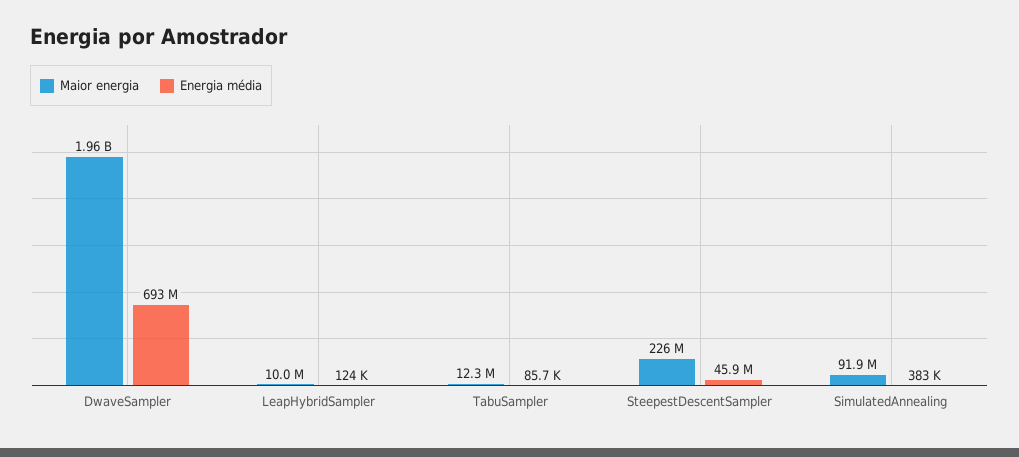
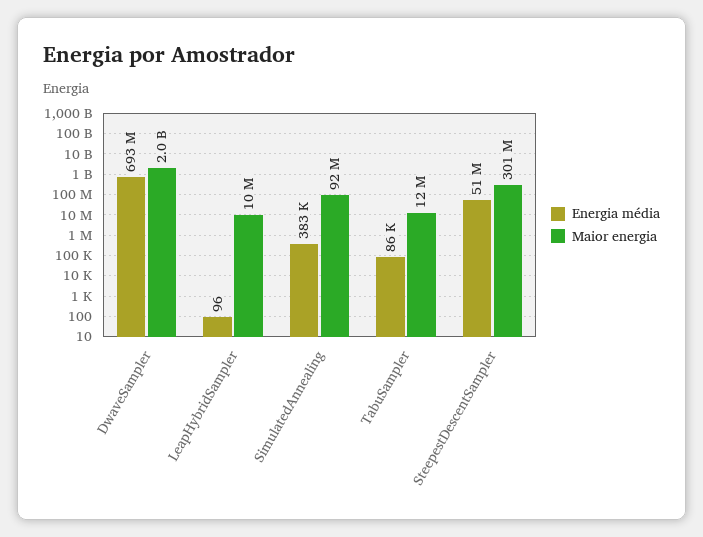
  {
    "Maior energia": {
      "DwaveSampler": 1960000000,
      "LeapHybridSampler": 10000000,
      "TabuSampler": 12300000,
-     "SteepestDescentSampler": 226000000,
+     "SteepestDescentSampler": 301000000,
      "SimulatedAnnealing": 91900000
    },
    "Energia média": {
      "DwaveSampler": 693000000,
-     "LeapHybridSampler": 124000,
+     "LeapHybridSampler": 96,
      "TabuSampler": 85700,
-     "SteepestDescentSampler": 45900000,
+     "SteepestDescentSampler": 51000000,
      "SimulatedAnnealing": 383000
    }
  }

